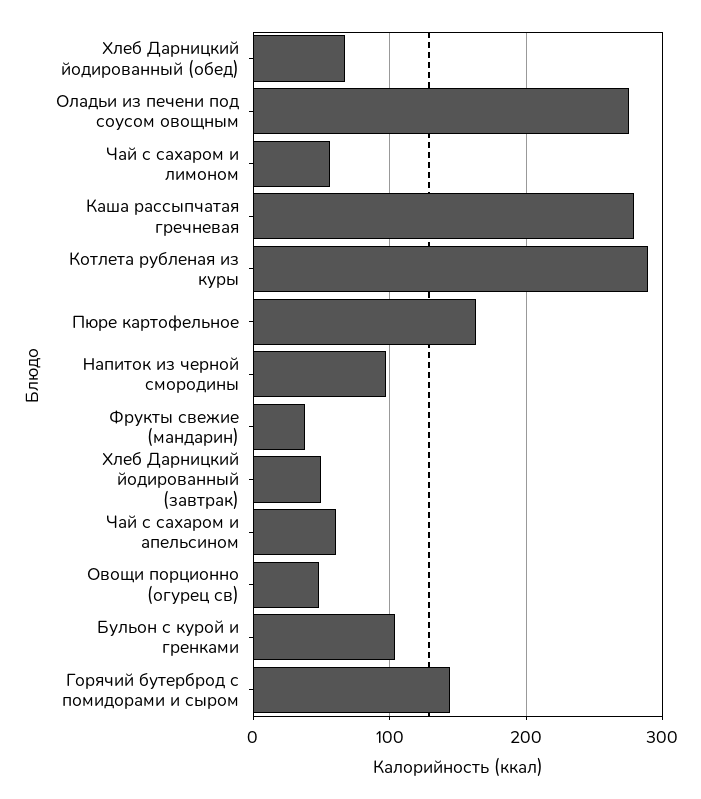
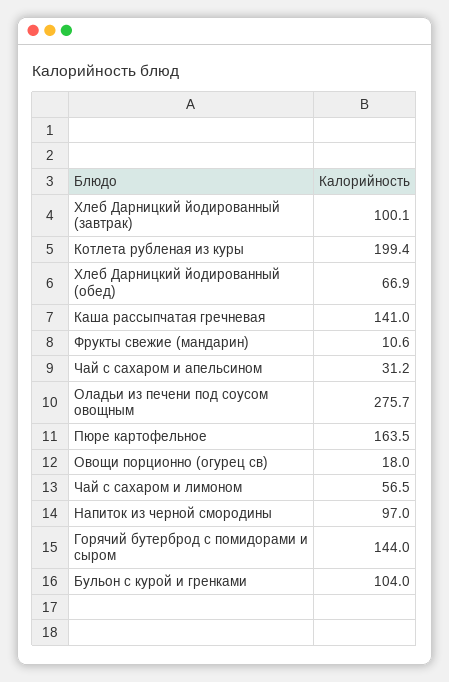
  {
    "Хлеб Дарницкий йодированный (обед)": 66.9,
    "Оладьи из печени под соусом овощным": 275.7,
    "Чай с сахаром и лимоном": 56.5,
-   "Каша рассыпчатая гречневая": 280,
+   "Каша рассыпчатая гречневая": 141,
-   "Котлета рубленая из куры": 290,
+   "Котлета рубленая из куры": 199.4,
    "Пюре картофельное": 163.5,
    "Напиток из черной смородины": 97,
-   "Фрукты свежие (мандарин)": 40,
+   "Фрукты свежие (мандарин)": 10.6,
-   "Хлеб Дарницкий йодированный (завтрак)": 50,
+   "Хлеб Дарницкий йодированный (завтрак)": 100.1,
-   "Чай с сахаром и апельсином": 60,
+   "Чай с сахаром и апельсином": 31.2,
-   "Овощи порционно (огурец св)": 50,
+   "Овощи порционно (огурец св)": 18,
    "Бульон с курой и гренками": 104,
    "Горячий бутерброд с помидорами и сыром": 144
  }

